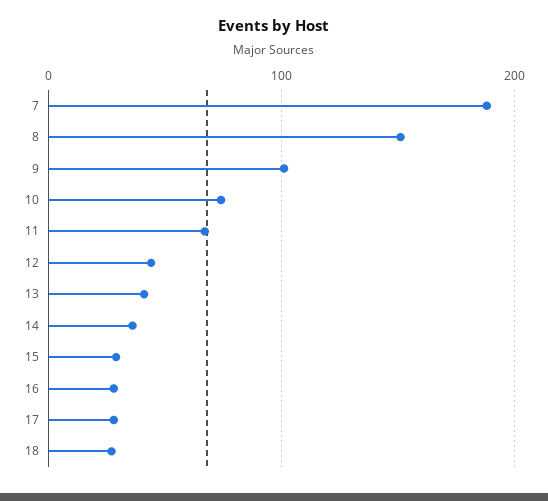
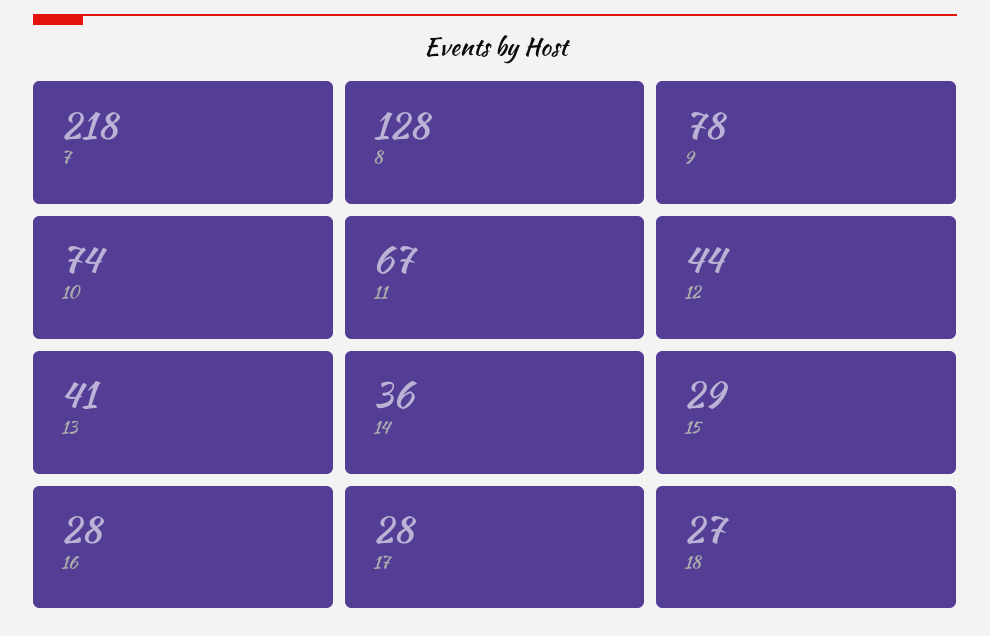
  {
-   "7": 190,
+   "7": 218,
-   "8": 150,
+   "8": 128,
-   "9": 100,
+   "9": 78,
    "10": 74,
    "11": 67,
    "12": 44,
    "13": 41,
    "14": 36,
    "15": 29,
    "16": 28,
    "17": 28,
    "18": 27
  }

